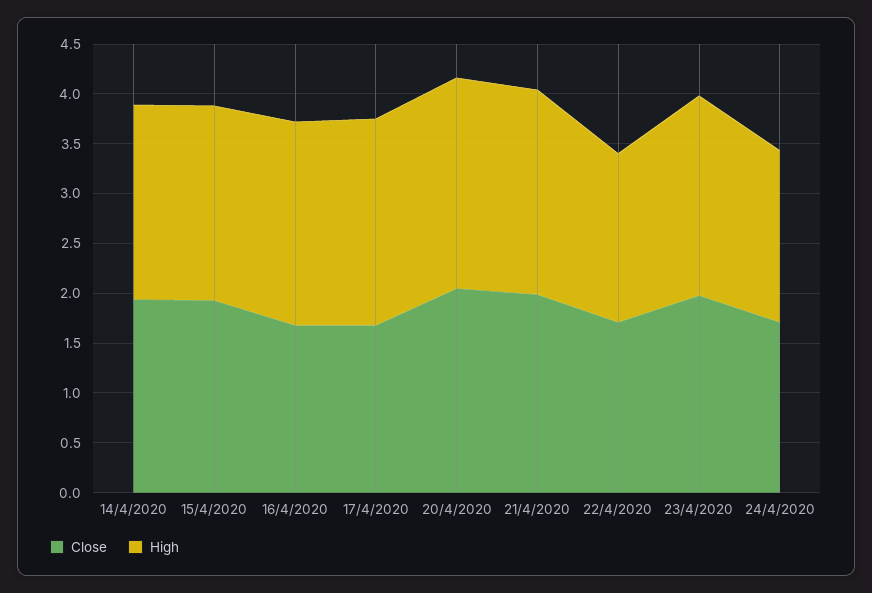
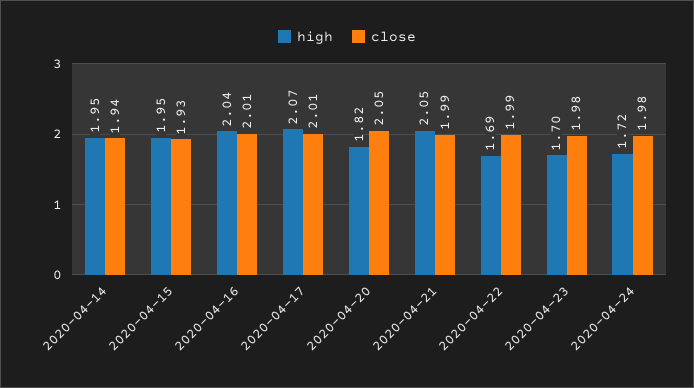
  {
    "Close": {
      "14/4/2020": 1.94,
      "15/4/2020": 1.93,
-     "16/4/2020": 1.7,
+     "16/4/2020": 2.01,
-     "17/4/2020": 1.7,
+     "17/4/2020": 2.01,
      "20/4/2020": 2.05,
      "21/4/2020": 1.99,
-     "22/4/2020": 1.7,
+     "22/4/2020": 1.99,
      "23/4/2020": 1.98,
-     "24/4/2020": 1.7
+     "24/4/2020": 1.98
    },
    "High": {
      "14/4/2020": 1.95,
      "15/4/2020": 1.95,
      "16/4/2020": 2.04,
      "17/4/2020": 2.07,
-     "20/4/2020": 2.1,
+     "20/4/2020": 1.82,
      "21/4/2020": 2.05,
      "22/4/2020": 1.69,
-     "23/4/2020": 2,
+     "23/4/2020": 1.7,
      "24/4/2020": 1.72
    }
  }

